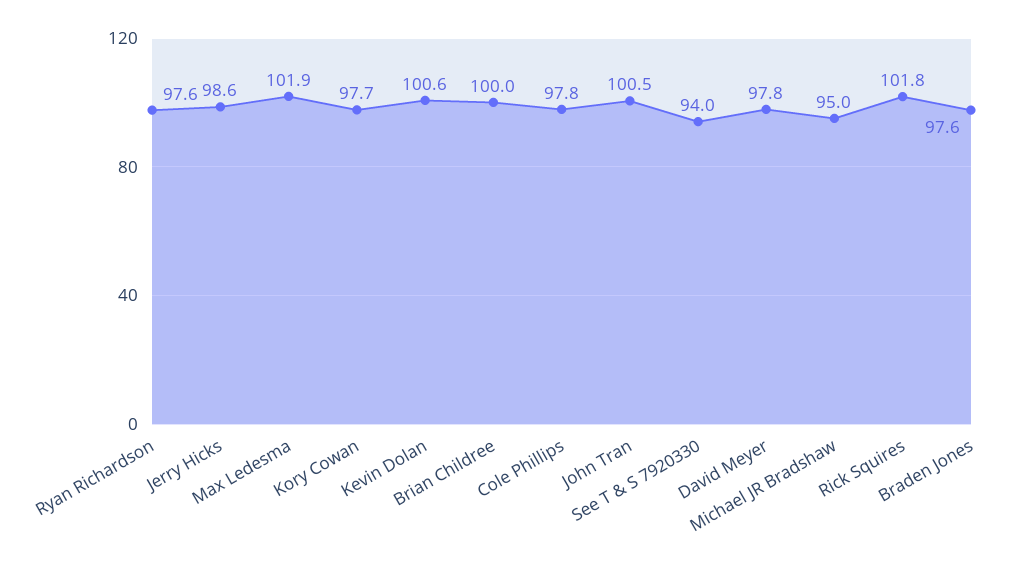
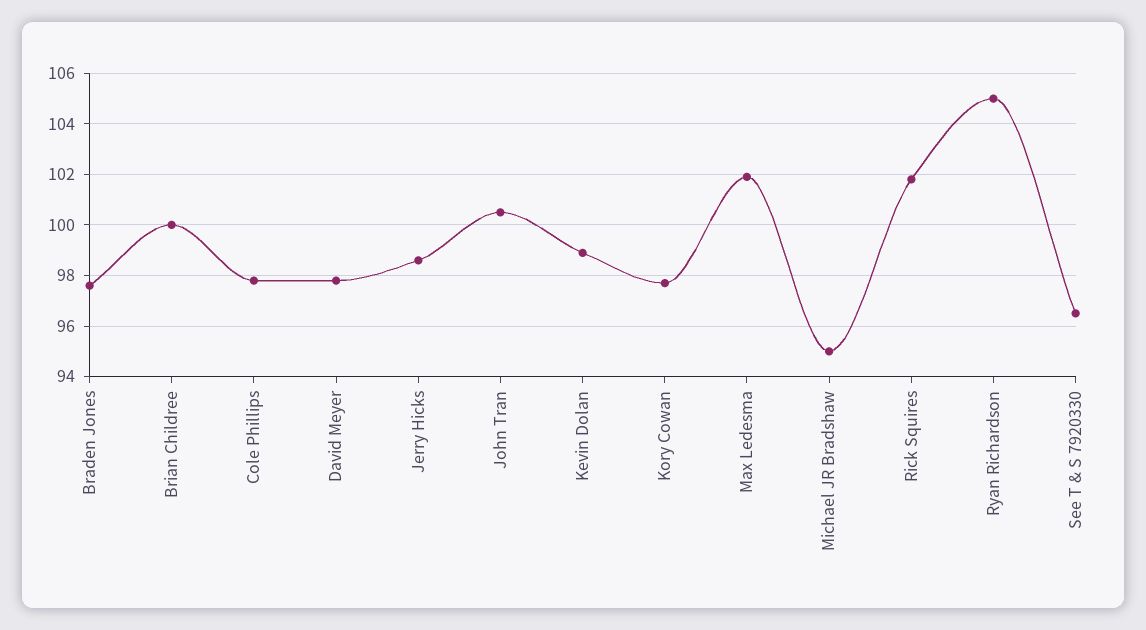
  {
-   "Ryan Richardson": 97.6,
+   "Ryan Richardson": 105,
    "Jerry Hicks": 98.6,
    "Max Ledesma": 101.9,
    "Kory Cowan": 97.7,
-   "Kevin Dolan": 100.6,
+   "Kevin Dolan": 99,
    "Brian Childree": 100,
    "Cole Phillips": 97.8,
    "John Tran": 100.5,
-   "See T & S 7920330": 94,
+   "See T & S 7920330": 96.5,
    "David Meyer": 97.8,
    "Michael JR Bradshaw": 95,
    "Rick Squires": 101.8,
    "Braden Jones": 97.6
  }

